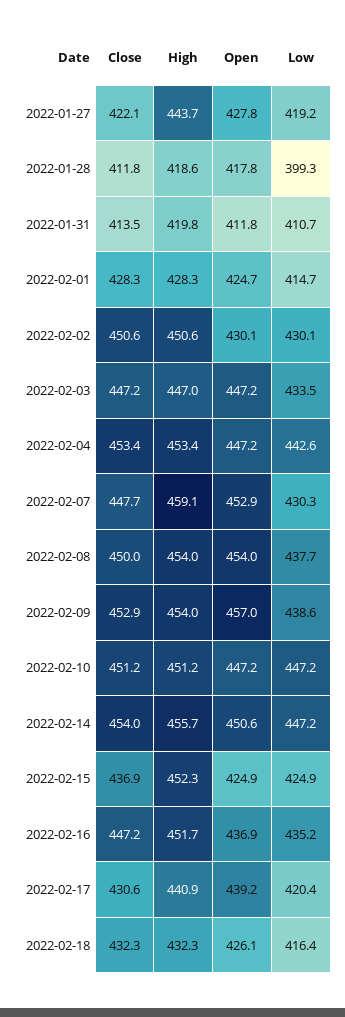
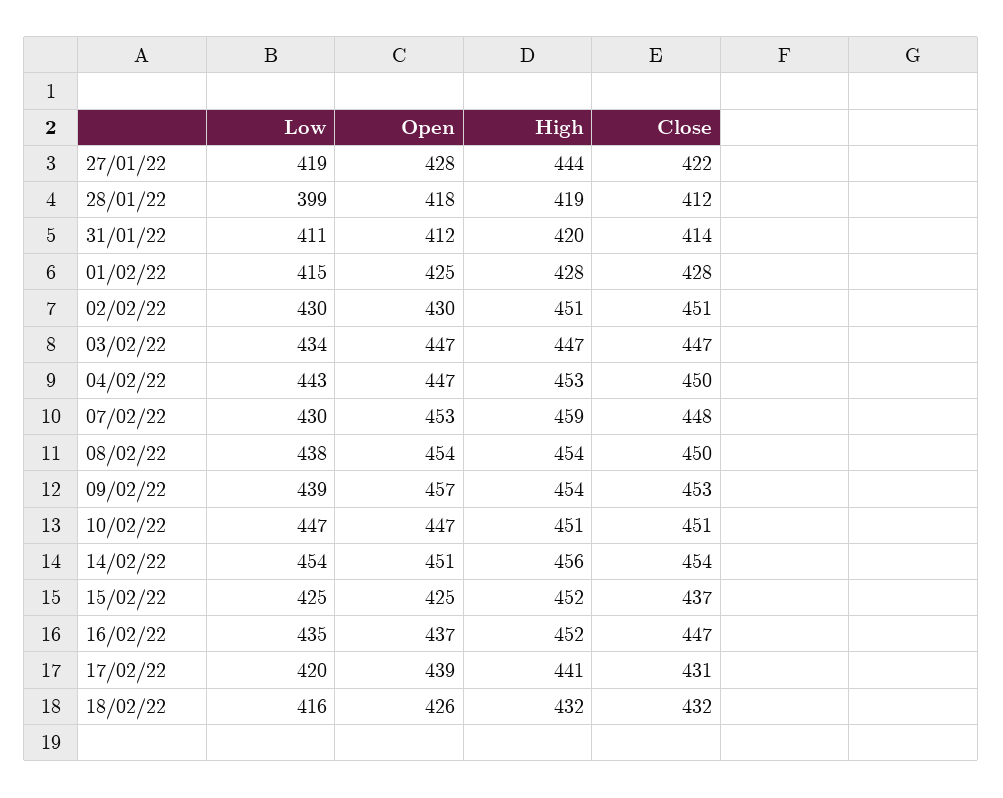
  {
    "Close": {
      "2022-01-27": 422.1,
      "2022-01-28": 411.8,
      "2022-01-31": 413.5,
      "2022-02-01": 428.3,
      "2022-02-02": 450.6,
      "2022-02-03": 447.2,
-     "2022-02-04": 453.4,
+     "2022-02-04": 450,
      "2022-02-07": 447.7,
      "2022-02-08": 450,
      "2022-02-09": 452.9,
      "2022-02-10": 451.2,
      "2022-02-14": 454,
      "2022-02-15": 436.9,
      "2022-02-16": 447.2,
      "2022-02-17": 430.6,
      "2022-02-18": 432.3
    },
    "High": {
      "2022-01-27": 443.7,
      "2022-01-28": 418.6,
      "2022-01-31": 419.8,
      "2022-02-01": 428.3,
      "2022-02-02": 450.6,
      "2022-02-03": 447,
      "2022-02-04": 453.4,
      "2022-02-07": 459.1,
      "2022-02-08": 454,
      "2022-02-09": 454,
      "2022-02-10": 451.2,
      "2022-02-14": 455.7,
      "2022-02-15": 452.3,
      "2022-02-16": 451.7,
      "2022-02-17": 440.9,
      "2022-02-18": 432.3
    },
    "Open": {
      "2022-01-27": 427.8,
      "2022-01-28": 417.8,
      "2022-01-31": 411.8,
      "2022-02-01": 424.7,
      "2022-02-02": 430.1,
      "2022-02-03": 447.2,
      "2022-02-04": 447.2,
      "2022-02-07": 452.9,
      "2022-02-08": 454,
      "2022-02-09": 457,
      "2022-02-10": 447.2,
      "2022-02-14": 450.6,
      "2022-02-15": 424.9,
      "2022-02-16": 436.9,
      "2022-02-17": 439.2,
      "2022-02-18": 426.1
    },
    "Low": {
      "2022-01-27": 419.2,
      "2022-01-28": 399.3,
      "2022-01-31": 410.7,
      "2022-02-01": 414.7,
      "2022-02-02": 430.1,
      "2022-02-03": 433.5,
      "2022-02-04": 442.6,
      "2022-02-07": 430.3,
      "2022-02-08": 437.7,
      "2022-02-09": 438.6,
      "2022-02-10": 447.2,
-     "2022-02-14": 447.2,
+     "2022-02-14": 454,
      "2022-02-15": 424.9,
      "2022-02-16": 435.2,
      "2022-02-17": 420.4,
      "2022-02-18": 416.4
    }
  }

